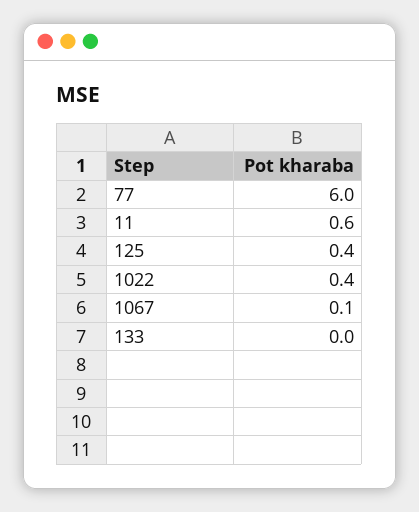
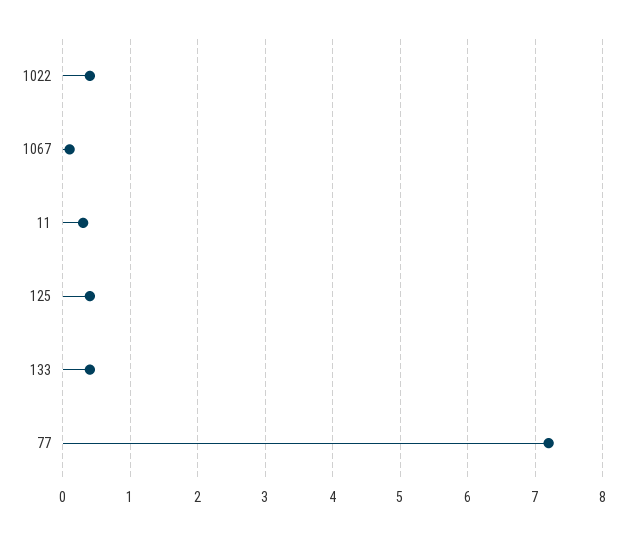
  {
-   "77": 6,
+   "77": 7.2,
-   "11": 0.6,
+   "11": 0.3,
    "125": 0.4,
    "1022": 0.4,
    "1067": 0.1,
-   "133": 0
+   "133": 0.4
  }

